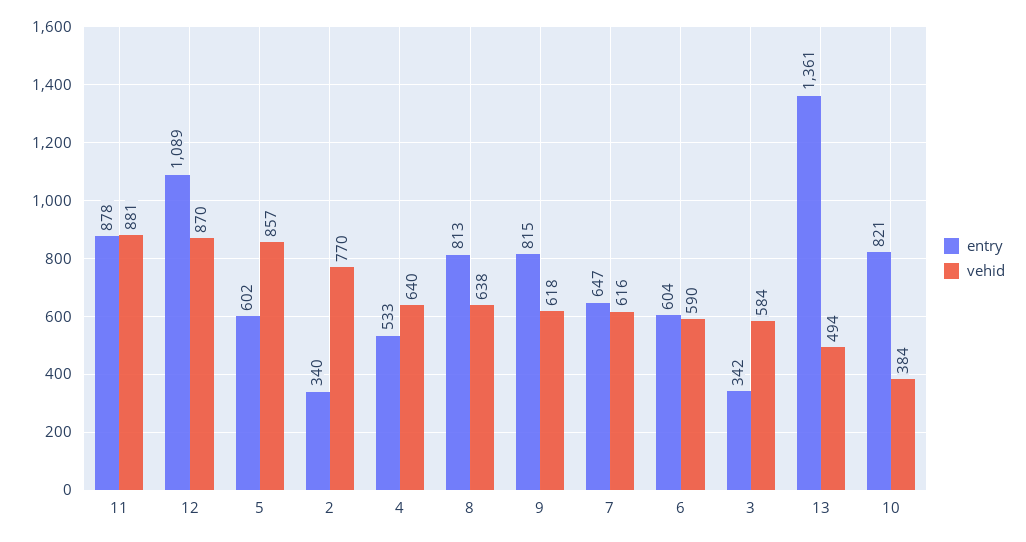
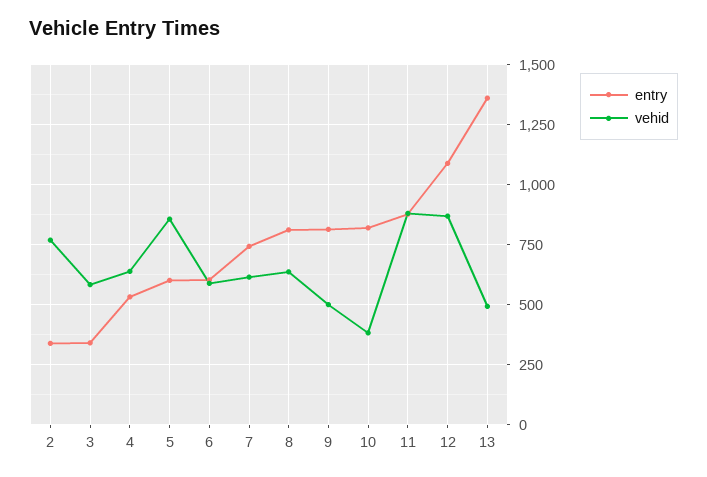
  {
    "entry": {
      "11": 878,
      "12": 1089,
      "5": 602,
      "2": 340,
      "4": 533,
      "8": 813,
      "9": 815,
-     "7": 647,
+     "7": 750,
      "6": 604,
      "3": 342,
      "13": 1361,
      "10": 821
    },
    "vehid": {
      "11": 881,
      "12": 870,
      "5": 857,
      "2": 770,
      "4": 640,
      "8": 638,
-     "9": 618,
+     "9": 500,
      "7": 616,
      "6": 590,
      "3": 584,
      "13": 494,
      "10": 384
    }
  }

